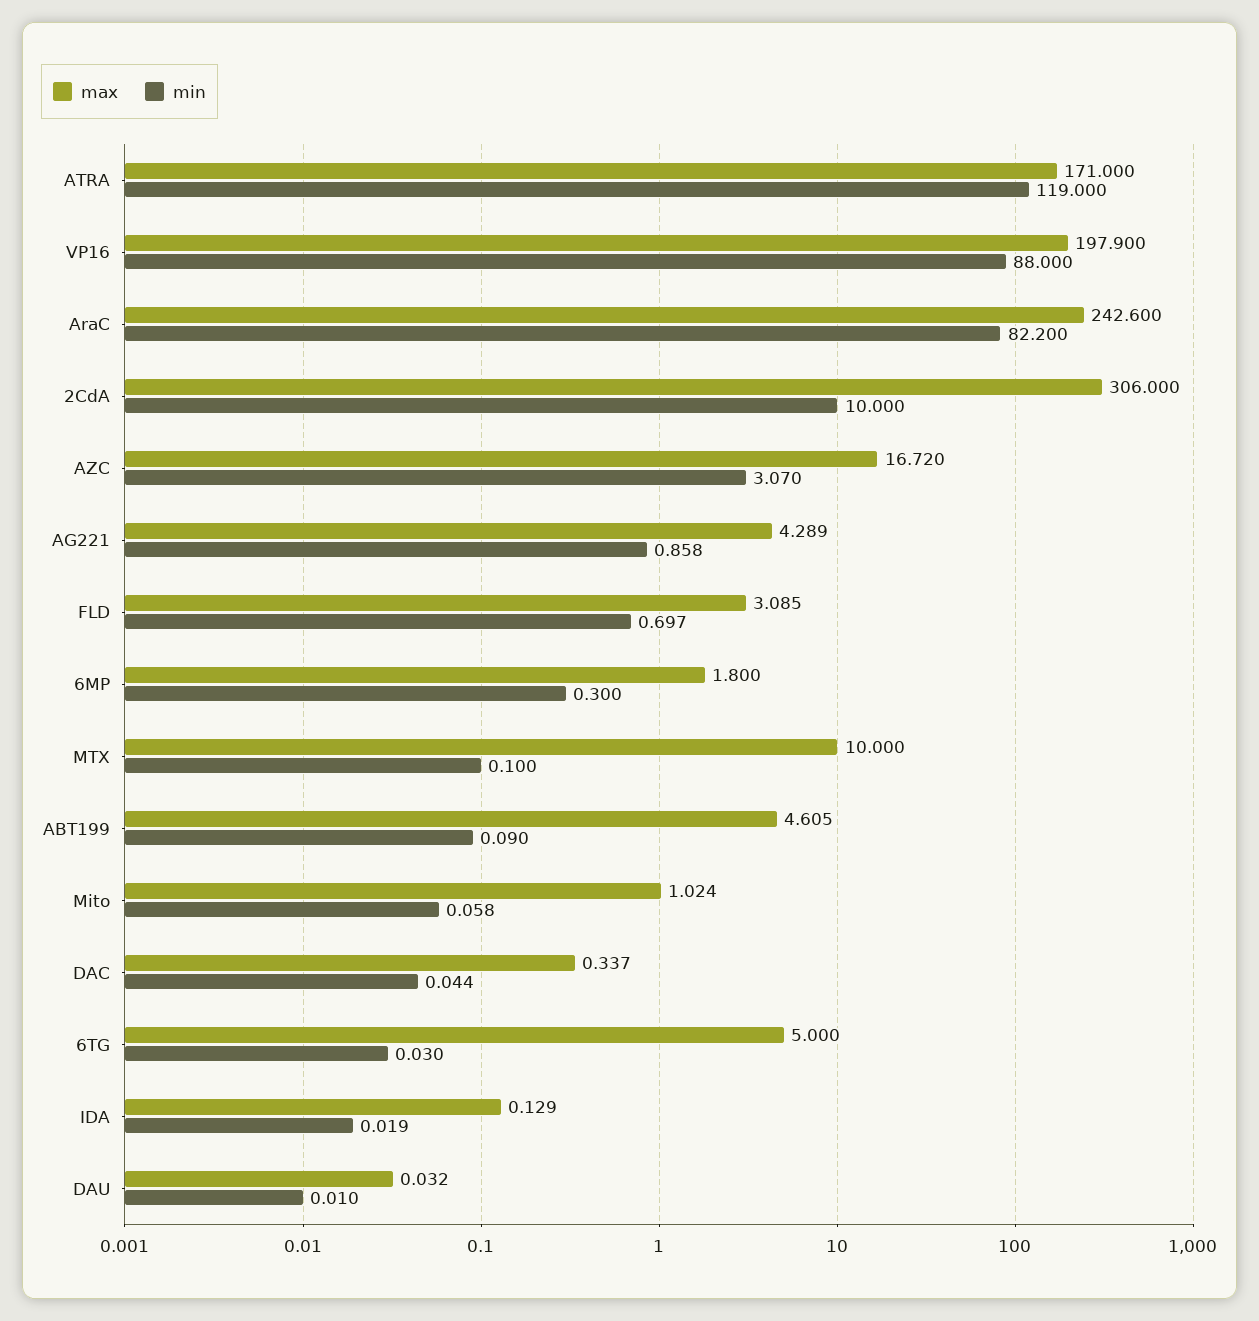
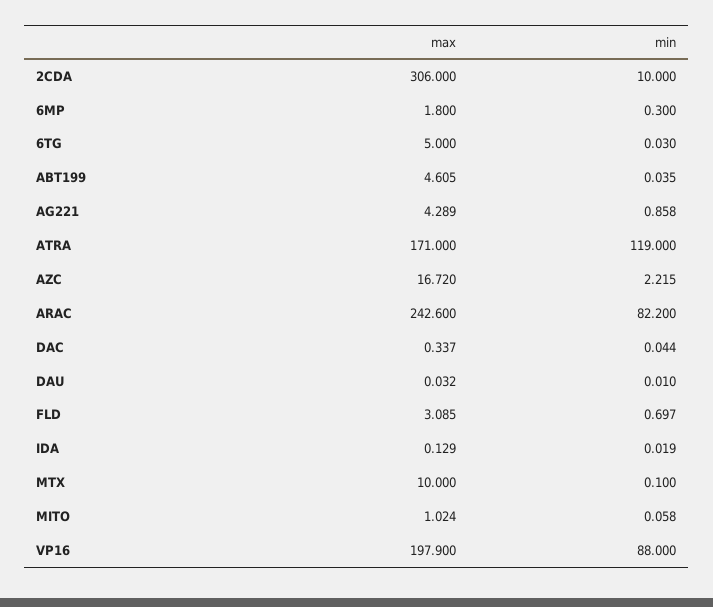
  {
    "max": {
      "ATRA": 171,
      "VP16": 197.9,
      "AraC": 242.6,
      "2CdA": 306,
      "AZC": 16.72,
      "AG221": 4.289,
      "FLD": 3.085,
      "6MP": 1.8,
      "MTX": 10,
      "ABT199": 4.605,
      "Mito": 1.024,
      "DAC": 0.337,
      "6TG": 5,
      "IDA": 0.129,
      "DAU": 0.032
    },
    "min": {
      "ATRA": 119,
      "VP16": 88,
      "AraC": 82.2,
      "2CdA": 10,
-     "AZC": 3.07,
+     "AZC": 2.215,
      "AG221": 0.858,
      "FLD": 0.697,
      "6MP": 0.3,
      "MTX": 0.1,
-     "ABT199": 0.09,
+     "ABT199": 0.035,
      "Mito": 0.058,
      "DAC": 0.044,
      "6TG": 0.03,
      "IDA": 0.019,
      "DAU": 0.01
    }
  }

